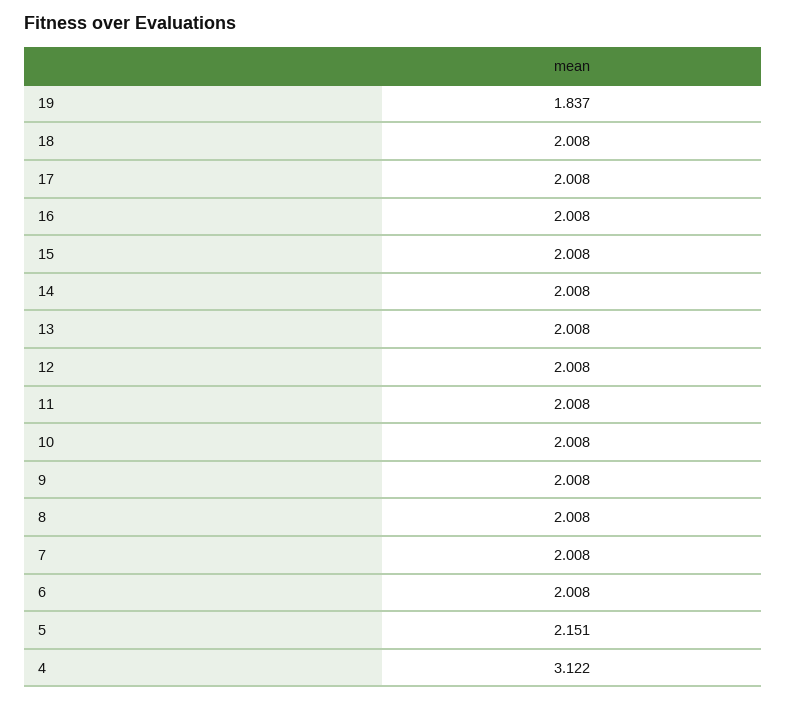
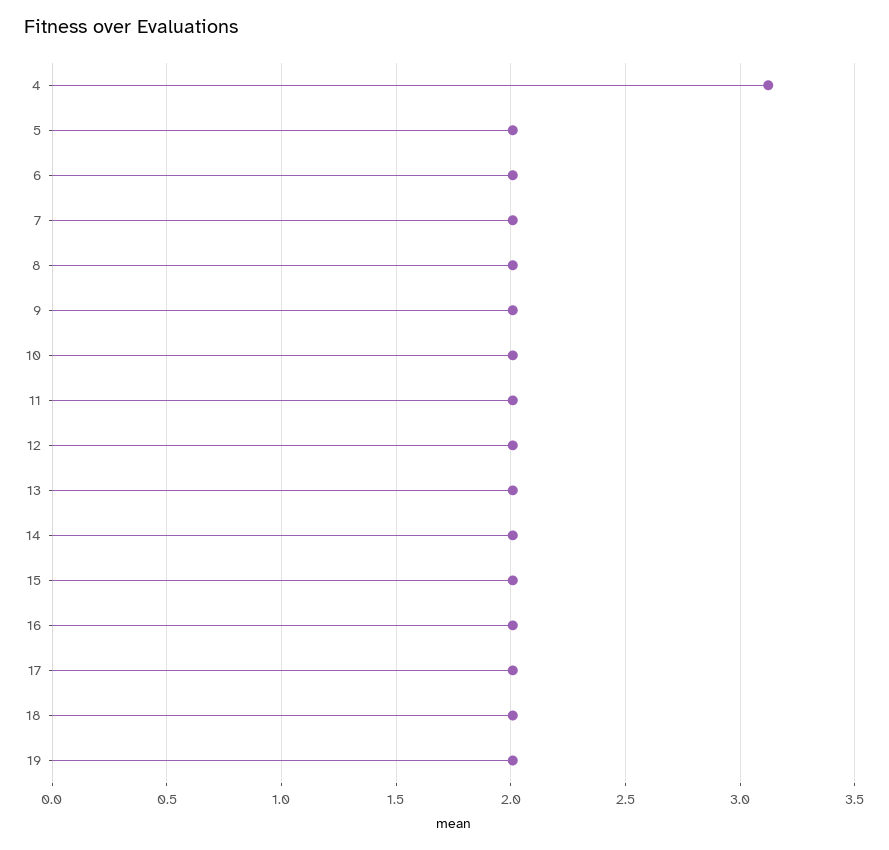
  {
-   "19": 1.837,
+   "19": 2,
    "18": 2.008,
    "17": 2.008,
    "16": 2.008,
    "15": 2.008,
    "14": 2.008,
    "13": 2.008,
    "12": 2.008,
    "11": 2.008,
    "10": 2.008,
    "9": 2.008,
    "8": 2.008,
    "7": 2.008,
    "6": 2.008,
-   "5": 2.151,
+   "5": 2,
    "4": 3.122
  }

